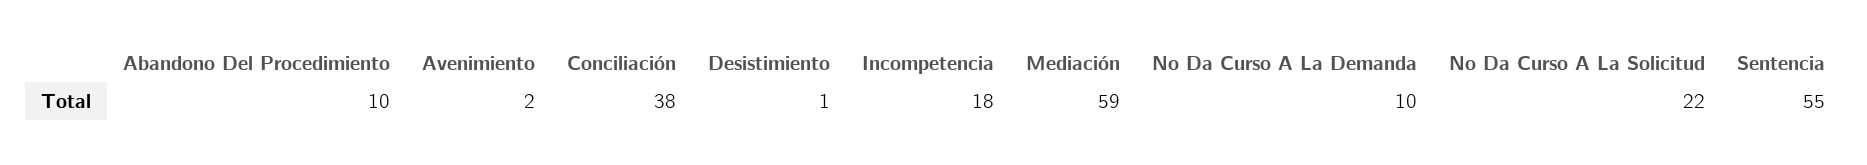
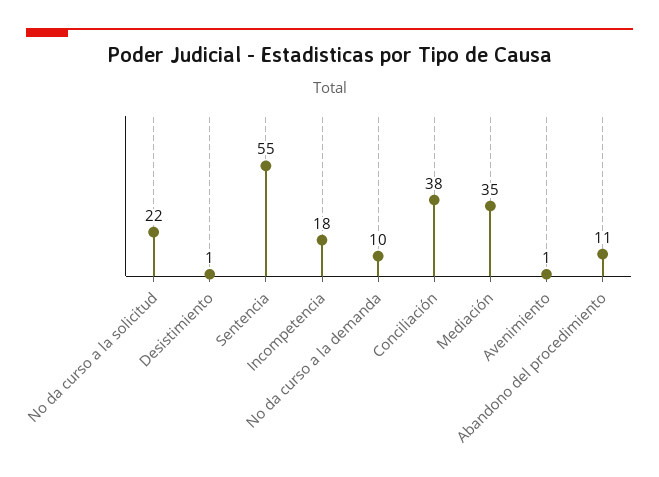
  {
-   "Abandono Del Procedimiento": 10,
+   "Abandono Del Procedimiento": 11,
-   "Avenimiento": 2,
+   "Avenimiento": 1,
    "Conciliación": 38,
    "Desistimiento": 1,
    "Incompetencia": 18,
-   "Mediación": 59,
+   "Mediación": 35,
    "No Da Curso A La Demanda": 10,
    "No Da Curso A La Solicitud": 22,
    "Sentencia": 55
  }

